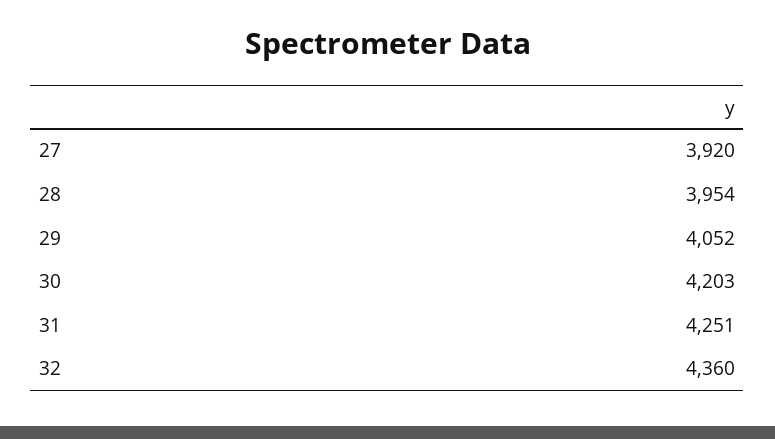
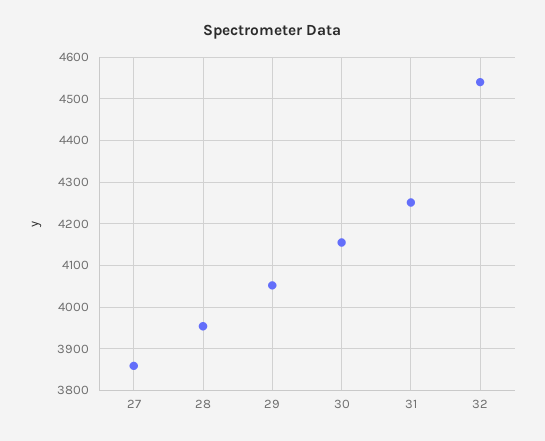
  {
-   "27": 3920,
+   "27": 3860,
    "28": 3954,
    "29": 4052,
-   "30": 4203,
+   "30": 4160,
    "31": 4251,
-   "32": 4360
+   "32": 4540
  }

